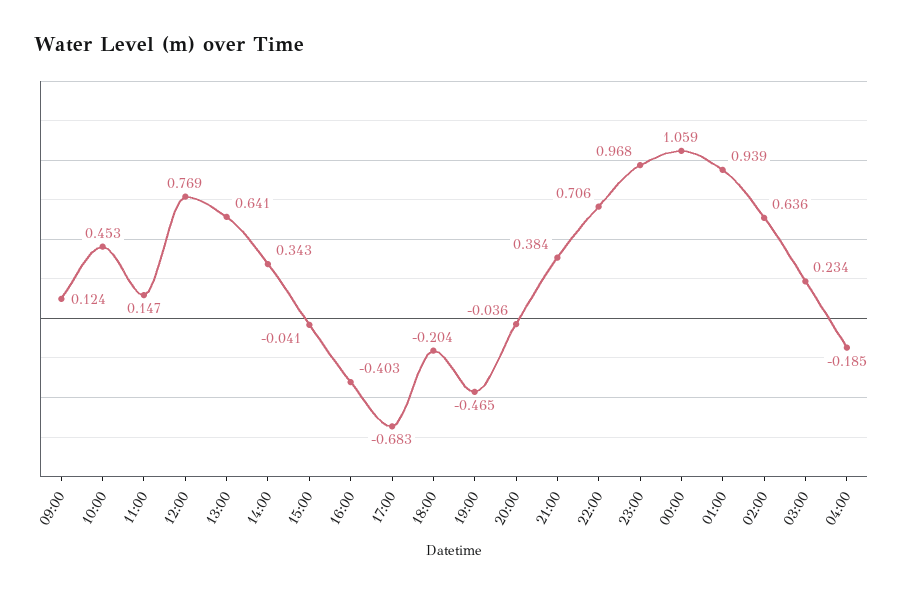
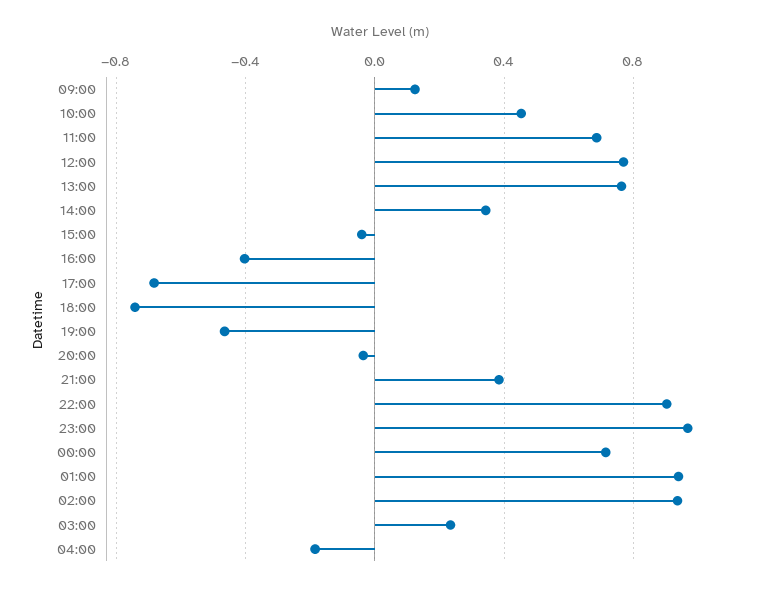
  {
    "09:00": 0.124,
    "10:00": 0.453,
-   "11:00": 0.147,
+   "11:00": 0.7,
    "12:00": 0.769,
-   "13:00": 0.641,
+   "13:00": 0.75,
    "14:00": 0.343,
    "15:00": -0.041,
    "16:00": -0.403,
    "17:00": -0.683,
-   "18:00": -0.204,
+   "18:00": -0.75,
    "19:00": -0.465,
    "20:00": -0.036,
    "21:00": 0.384,
-   "22:00": 0.706,
+   "22:00": 0.9,
    "23:00": 0.968,
-   "00:00": 1.059,
+   "00:00": 0.7,
    "01:00": 0.939,
-   "02:00": 0.636,
+   "02:00": 0.95,
    "03:00": 0.234,
    "04:00": -0.185
  }

